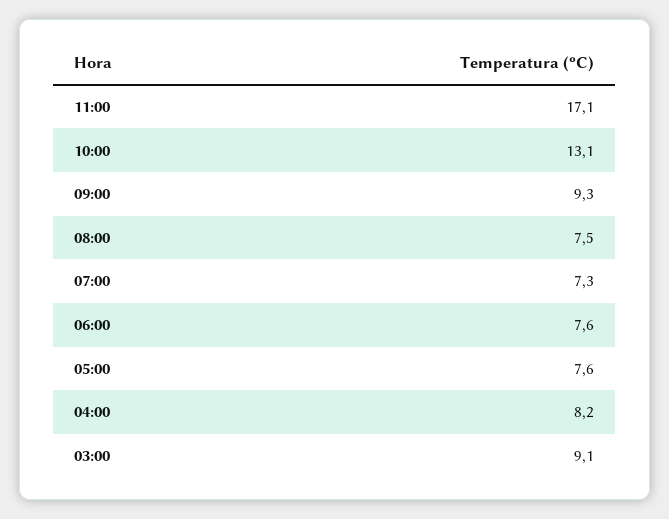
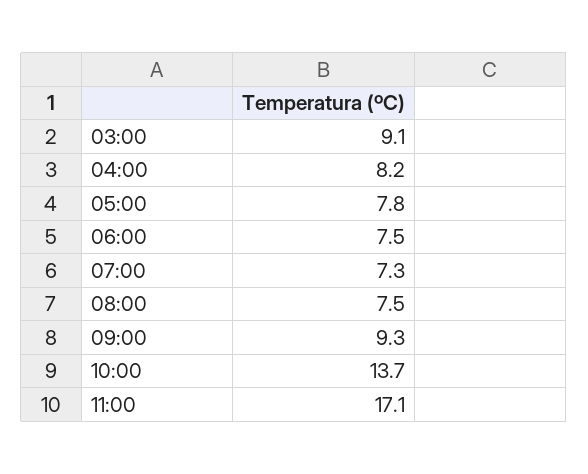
  {
    "11:00": 17.1,
-   "10:00": 13.1,
+   "10:00": 13.7,
    "09:00": 9.3,
    "08:00": 7.5,
    "07:00": 7.3,
-   "06:00": 7.6,
+   "06:00": 7.5,
-   "05:00": 7.6,
+   "05:00": 7.8,
    "04:00": 8.2,
    "03:00": 9.1
  }

